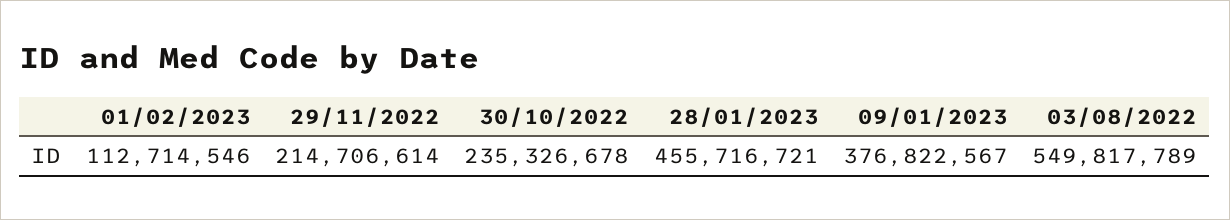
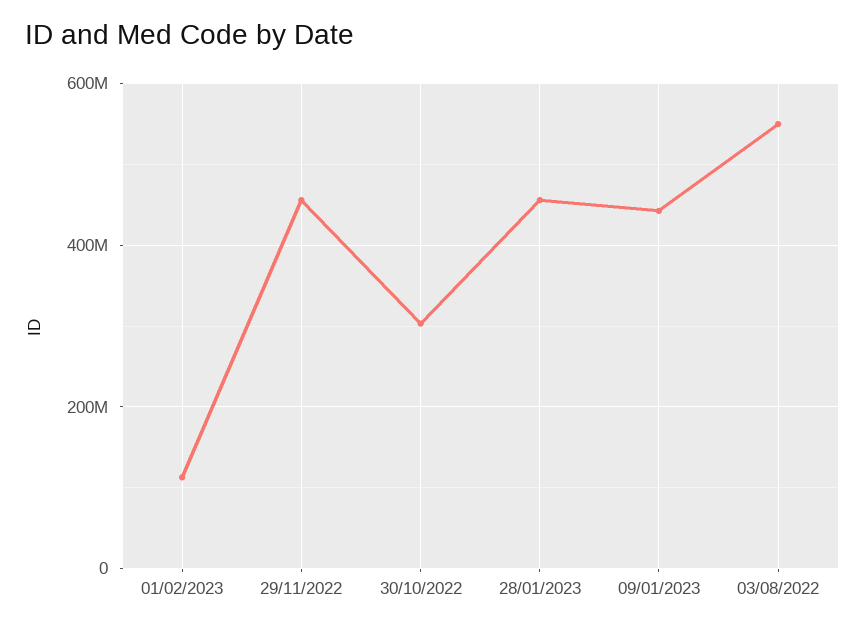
  {
    "01/02/2023": 112714546,
-   "29/11/2022": 214706614,
+   "29/11/2022": 460000000,
-   "30/10/2022": 235326678,
+   "30/10/2022": 300000000,
    "28/01/2023": 455716721,
-   "09/01/2023": 376822567,
+   "09/01/2023": 440000000,
    "03/08/2022": 549817789
  }

